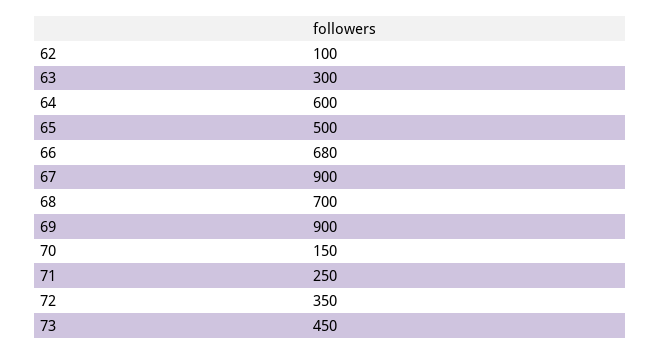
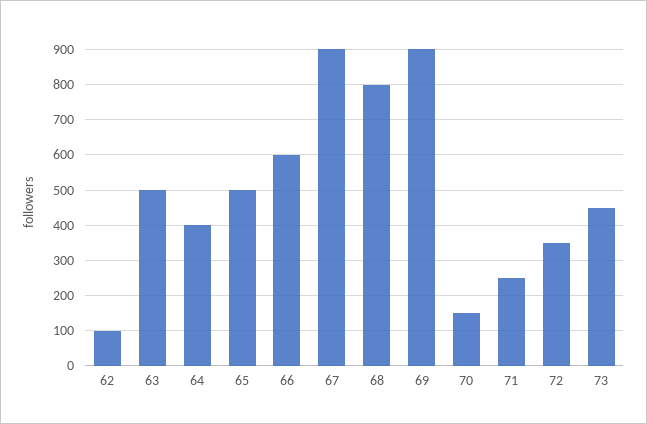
  {
    "62": 100,
-   "63": 300,
+   "63": 500,
-   "64": 600,
+   "64": 400,
    "65": 500,
-   "66": 680,
+   "66": 600,
    "67": 900,
-   "68": 700,
+   "68": 800,
    "69": 900,
    "70": 150,
    "71": 250,
    "72": 350,
    "73": 450
  }

